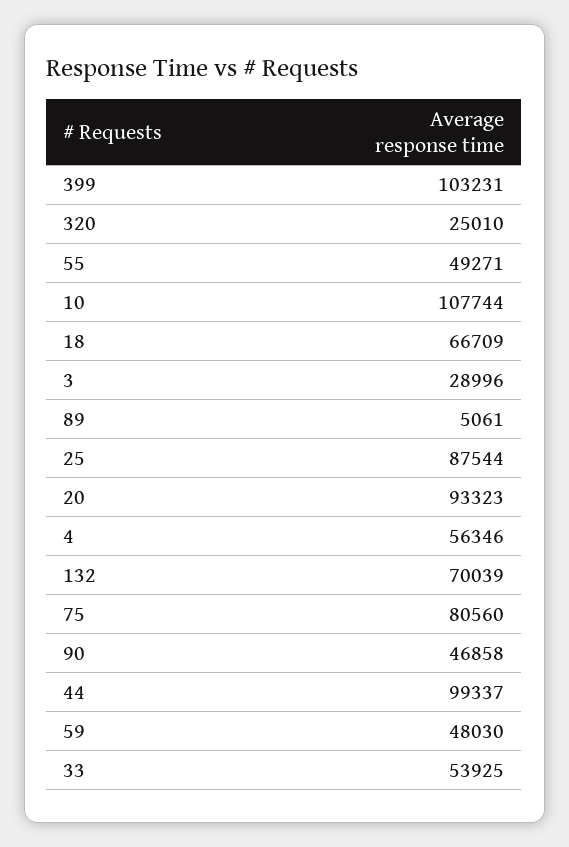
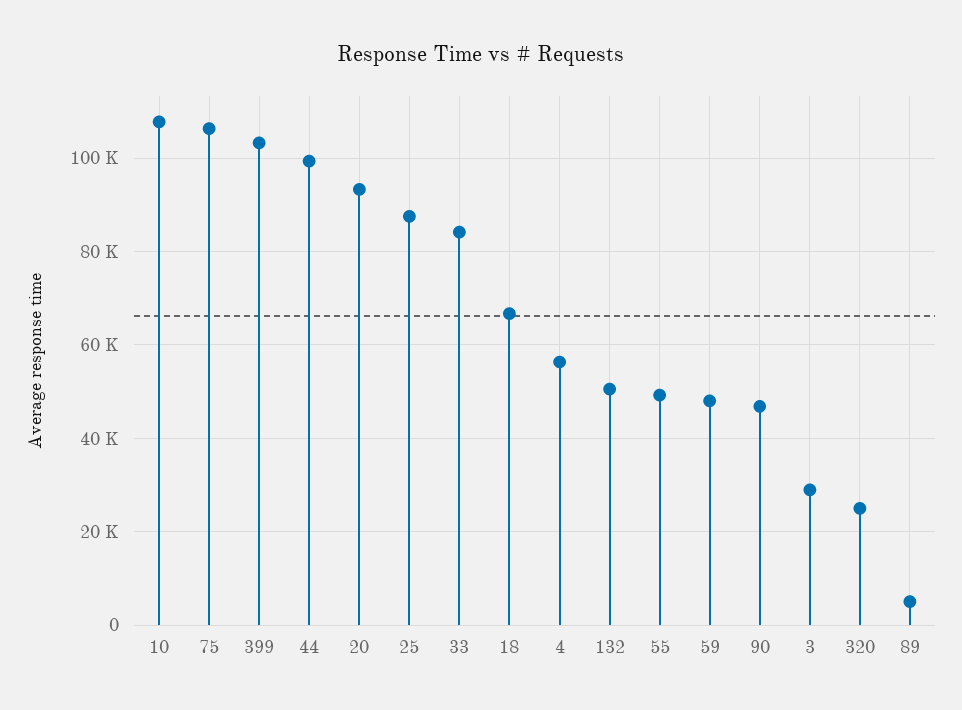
  {
    "399": 103231,
    "320": 25010,
    "55": 49271,
    "10": 107744,
    "18": 66709,
    "3": 28996,
    "89": 5061,
    "25": 87544,
    "20": 93323,
    "4": 56346,
-   "132": 70039,
+   "132": 50000,
-   "75": 80560,
+   "75": 106000,
    "90": 46858,
    "44": 99337,
    "59": 48030,
-   "33": 53925
+   "33": 84000
  }

